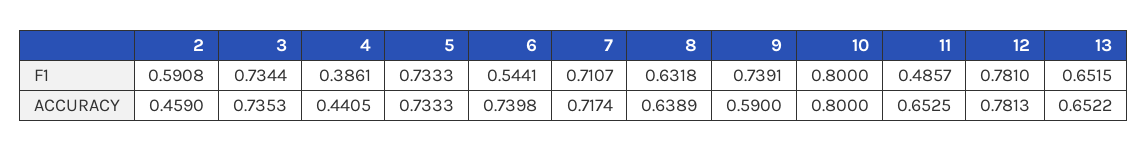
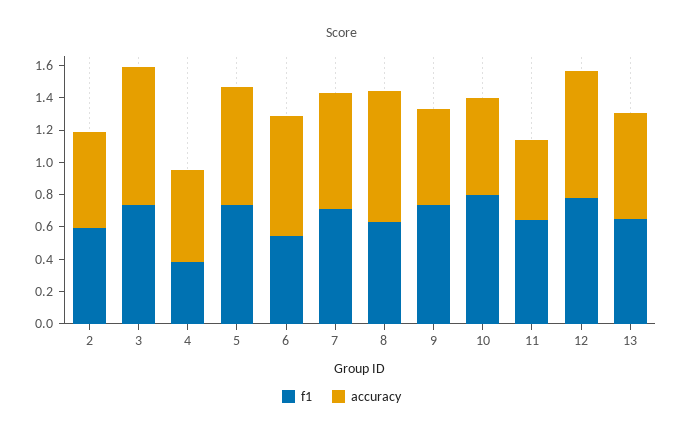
  {
    "F1": {
      "2": 0.5908,
      "3": 0.7344,
      "4": 0.3861,
      "5": 0.7333,
      "6": 0.5441,
      "7": 0.7107,
      "8": 0.6318,
      "9": 0.7391,
      "10": 0.8,
-     "11": 0.4857,
+     "11": 0.65,
      "12": 0.781,
      "13": 0.6515
    },
    "ACCURACY": {
-     "2": 0.459,
+     "2": 0.6,
-     "3": 0.7353,
+     "3": 0.85,
-     "4": 0.4405,
+     "4": 0.55,
      "5": 0.7333,
      "6": 0.7398,
      "7": 0.7174,
-     "8": 0.6389,
+     "8": 0.8,
      "9": 0.59,
-     "10": 0.8,
+     "10": 0.6,
-     "11": 0.6525,
+     "11": 0.5,
      "12": 0.7813,
      "13": 0.6522
    }
  }

